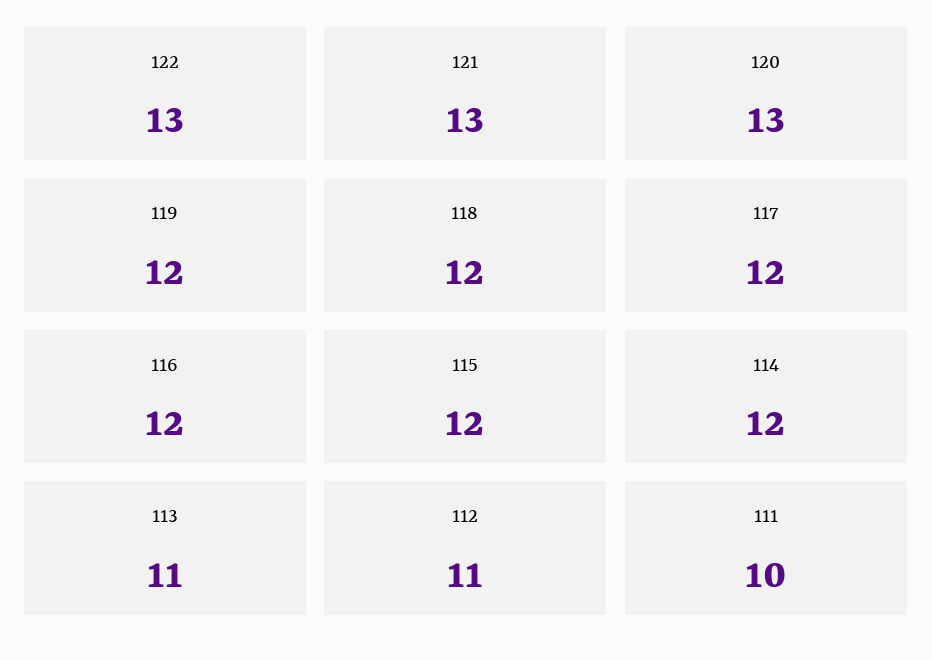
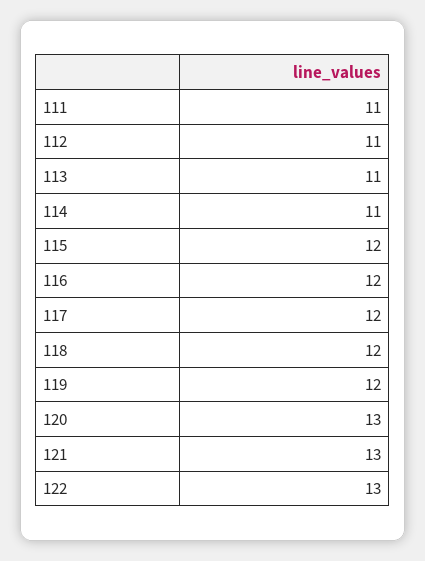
  {
    "122": 13,
    "121": 13,
    "120": 13,
    "119": 12,
    "118": 12,
    "117": 12,
    "116": 12,
    "115": 12,
-   "114": 12,
+   "114": 11,
    "113": 11,
    "112": 11,
-   "111": 10
+   "111": 11
  }

